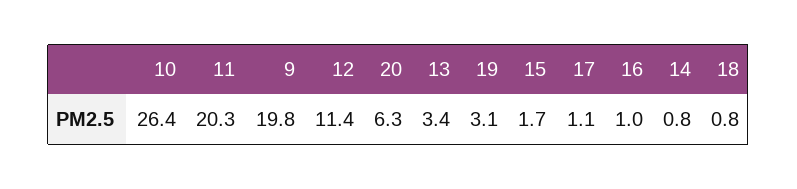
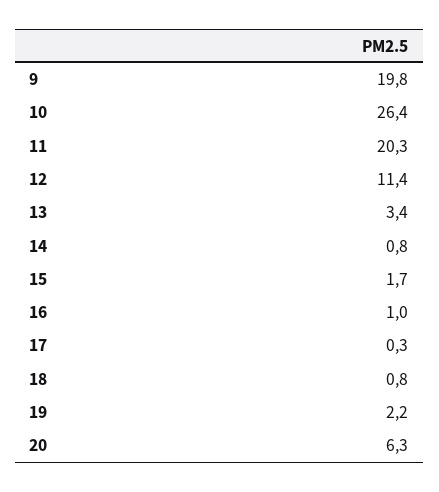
  {
    "10": 26.4,
    "11": 20.3,
    "9": 19.8,
    "12": 11.4,
    "20": 6.3,
    "13": 3.4,
-   "19": 3.1,
+   "19": 2.2,
    "15": 1.7,
-   "17": 1.1,
+   "17": 0.3,
    "16": 1,
    "14": 0.8,
    "18": 0.8
  }

